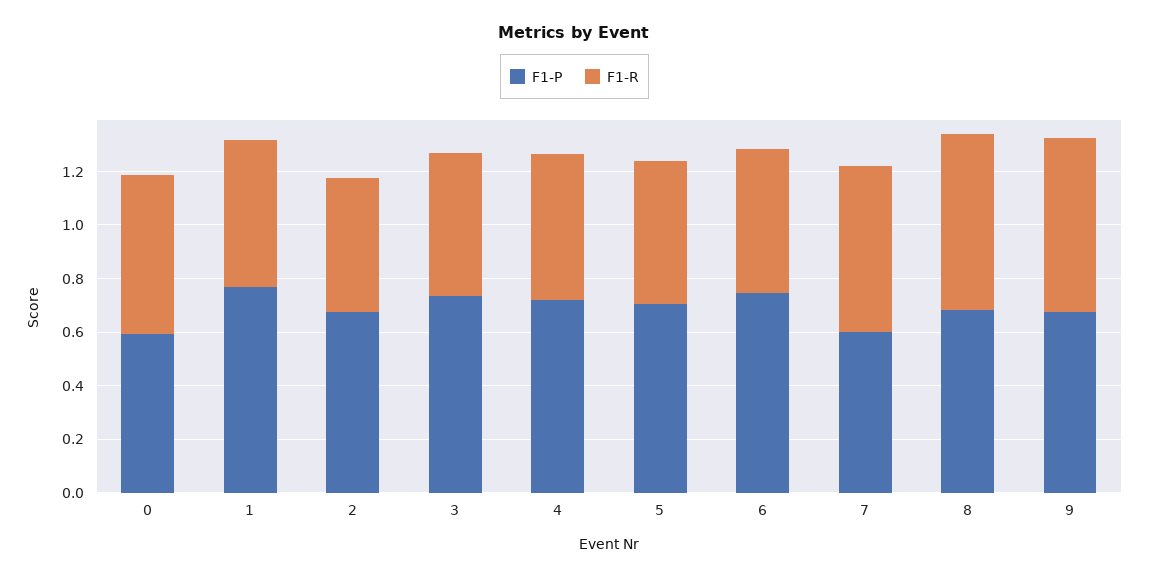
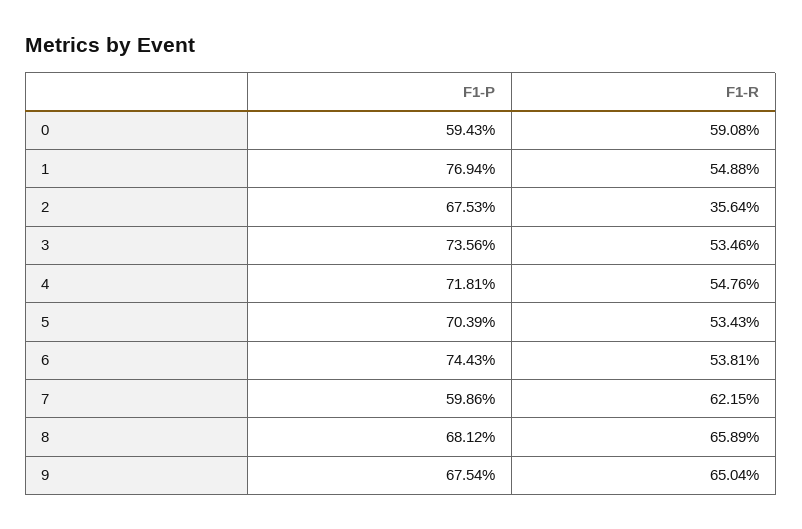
  {
    "F1-P": {
      "0": 0.5943,
      "1": 0.7694,
      "2": 0.6753,
      "3": 0.7356,
      "4": 0.7181,
      "5": 0.7039,
      "6": 0.7443,
      "7": 0.5986,
      "8": 0.6812,
      "9": 0.6754
    },
    "F1-R": {
      "0": 0.5908,
      "1": 0.5488,
-     "2": 0.5,
+     "2": 0.3564,
      "3": 0.5346,
      "4": 0.5476,
      "5": 0.5343,
      "6": 0.5381,
      "7": 0.6215,
      "8": 0.6589,
      "9": 0.6504
    }
  }

